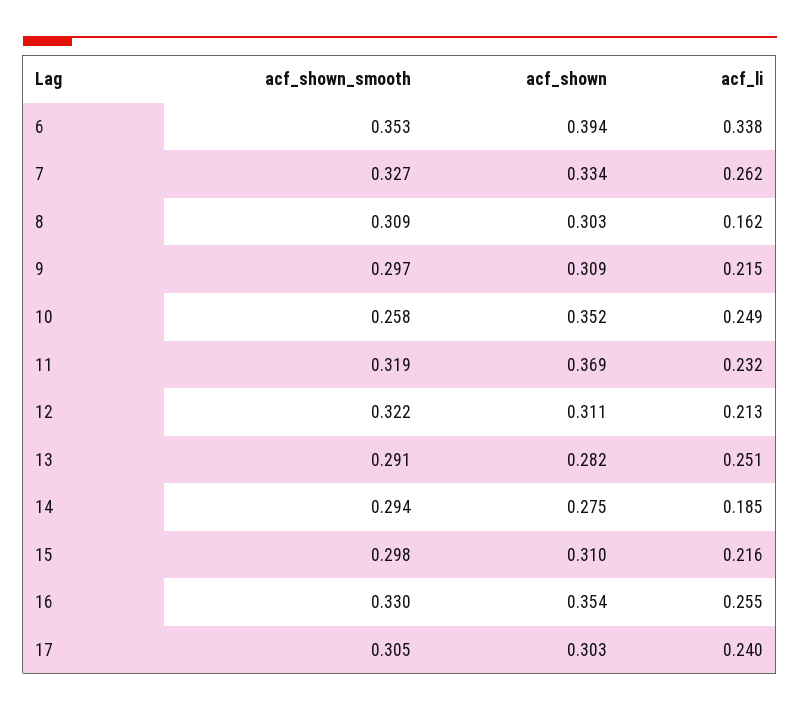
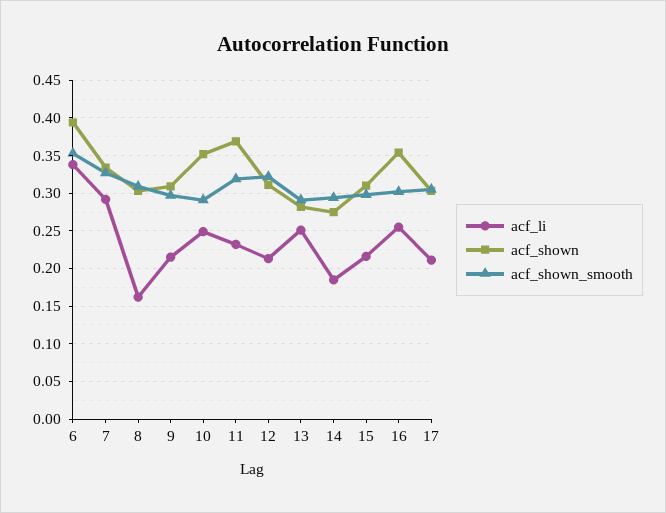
  {
    "acf_shown_smooth": {
      "6": 0.353,
      "7": 0.327,
      "8": 0.309,
      "9": 0.297,
-     "10": 0.258,
+     "10": 0.29,
      "11": 0.319,
      "12": 0.322,
      "13": 0.291,
      "14": 0.294,
      "15": 0.298,
-     "16": 0.33,
+     "16": 0.3,
      "17": 0.305
    },
    "acf_shown": {
      "6": 0.394,
      "7": 0.334,
      "8": 0.303,
      "9": 0.309,
      "10": 0.352,
      "11": 0.369,
      "12": 0.311,
      "13": 0.282,
      "14": 0.275,
      "15": 0.31,
      "16": 0.354,
      "17": 0.303
    },
    "acf_li": {
      "6": 0.338,
-     "7": 0.262,
+     "7": 0.29,
      "8": 0.162,
      "9": 0.215,
      "10": 0.249,
      "11": 0.232,
      "12": 0.213,
      "13": 0.251,
      "14": 0.185,
      "15": 0.216,
      "16": 0.255,
-     "17": 0.24
+     "17": 0.21
    }
  }

